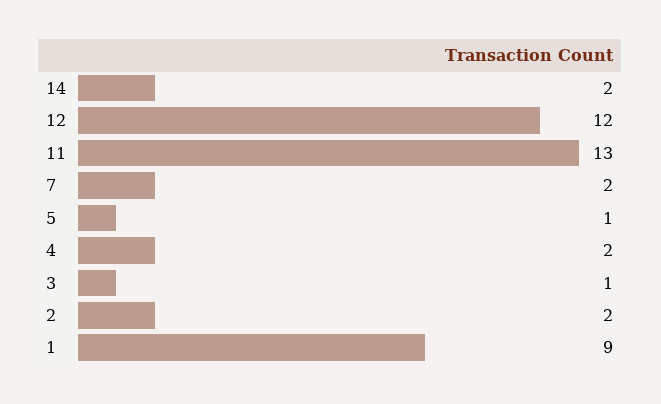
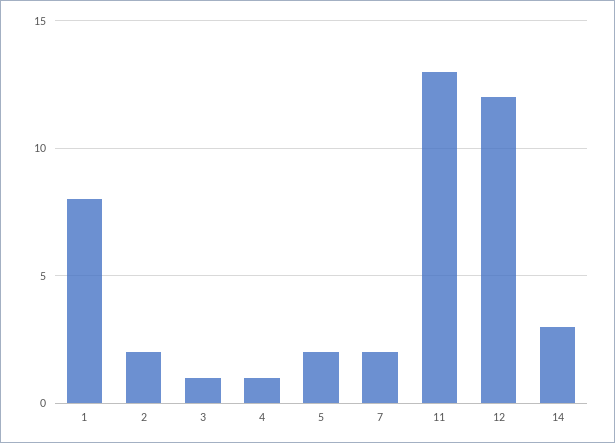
  {
-   "14": 2,
+   "14": 3,
    "12": 12,
    "11": 13,
    "7": 2,
-   "5": 1,
+   "5": 2,
-   "4": 2,
+   "4": 1,
    "3": 1,
    "2": 2,
-   "1": 9
+   "1": 8
  }

